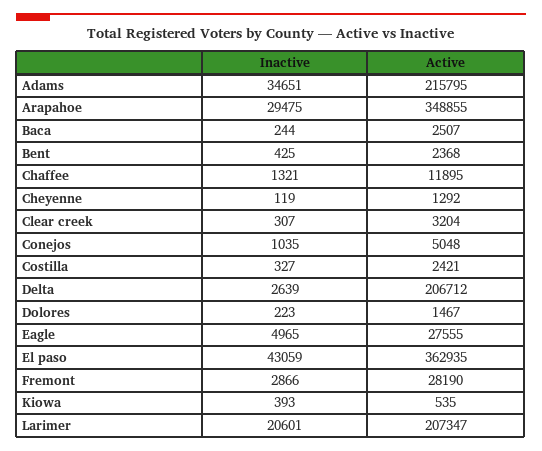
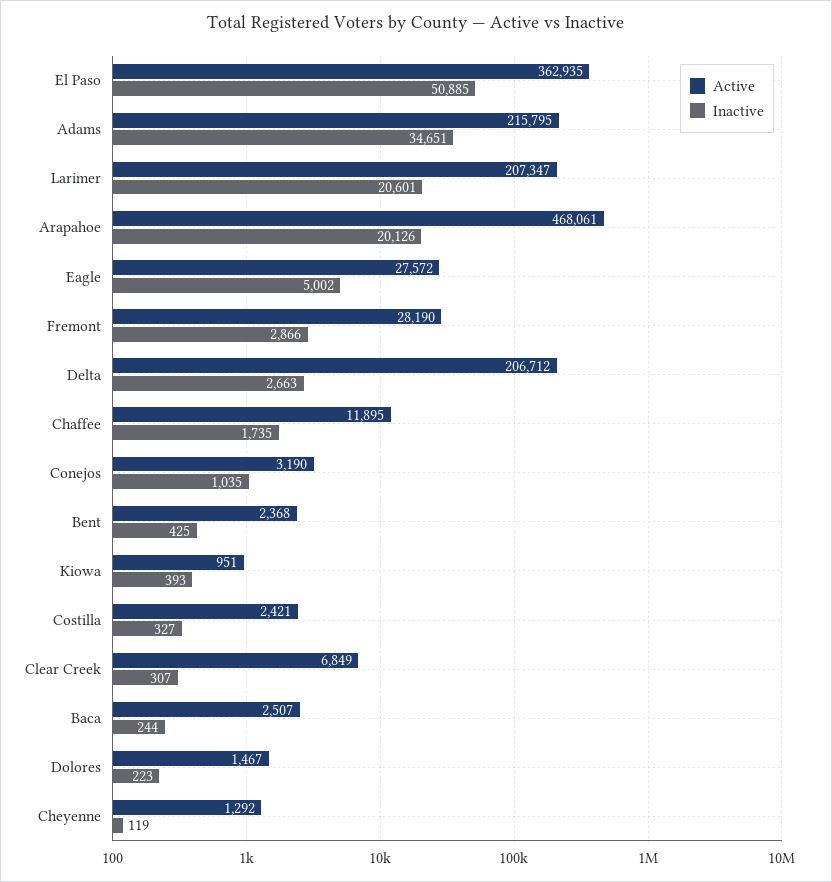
  {
    "Inactive": {
      "Adams": 34651,
-     "Arapahoe": 29475,
+     "Arapahoe": 20126,
      "Baca": 244,
      "Bent": 425,
-     "Chaffee": 1321,
+     "Chaffee": 1735,
      "Cheyenne": 119,
      "Clear creek": 307,
      "Conejos": 1035,
      "Costilla": 327,
-     "Delta": 2639,
+     "Delta": 2663,
      "Dolores": 223,
-     "Eagle": 4965,
+     "Eagle": 5002,
-     "El paso": 43059,
+     "El paso": 50885,
      "Fremont": 2866,
      "Kiowa": 393,
      "Larimer": 20601
    },
    "Active": {
      "Adams": 215795,
-     "Arapahoe": 348855,
+     "Arapahoe": 468061,
      "Baca": 2507,
      "Bent": 2368,
      "Chaffee": 11895,
      "Cheyenne": 1292,
-     "Clear creek": 3204,
+     "Clear creek": 6849,
-     "Conejos": 5048,
+     "Conejos": 3190,
      "Costilla": 2421,
      "Delta": 206712,
      "Dolores": 1467,
-     "Eagle": 27555,
+     "Eagle": 27572,
      "El paso": 362935,
      "Fremont": 28190,
-     "Kiowa": 535,
+     "Kiowa": 951,
      "Larimer": 207347
    }
  }

